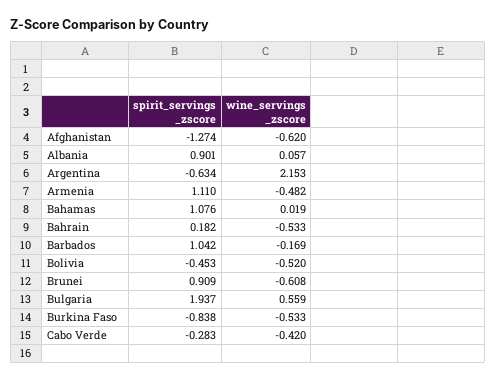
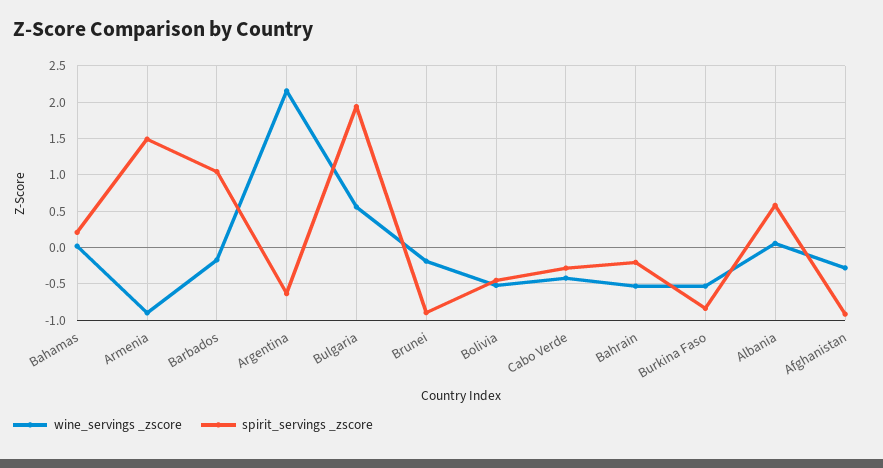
  {
    "spirit_servings _zscore": {
-     "Afghanistan": -1.274,
+     "Afghanistan": -0.9,
-     "Albania": 0.901,
+     "Albania": 0.6,
      "Argentina": -0.634,
-     "Armenia": 1.11,
+     "Armenia": 1.5,
-     "Bahamas": 1.076,
+     "Bahamas": 0.2,
-     "Bahrain": 0.182,
+     "Bahrain": -0.2,
      "Barbados": 1.042,
      "Bolivia": -0.453,
-     "Brunei": 0.909,
+     "Brunei": -0.9,
      "Bulgaria": 1.937,
      "Burkina Faso": -0.838,
      "Cabo Verde": -0.283
    },
    "wine_servings _zscore": {
-     "Afghanistan": -0.62,
+     "Afghanistan": -0.3,
      "Albania": 0.057,
      "Argentina": 2.153,
-     "Armenia": -0.482,
+     "Armenia": -0.9,
      "Bahamas": 0.019,
      "Bahrain": -0.533,
      "Barbados": -0.169,
      "Bolivia": -0.52,
-     "Brunei": -0.608,
+     "Brunei": -0.2,
      "Bulgaria": 0.559,
      "Burkina Faso": -0.533,
      "Cabo Verde": -0.42
    }
  }

